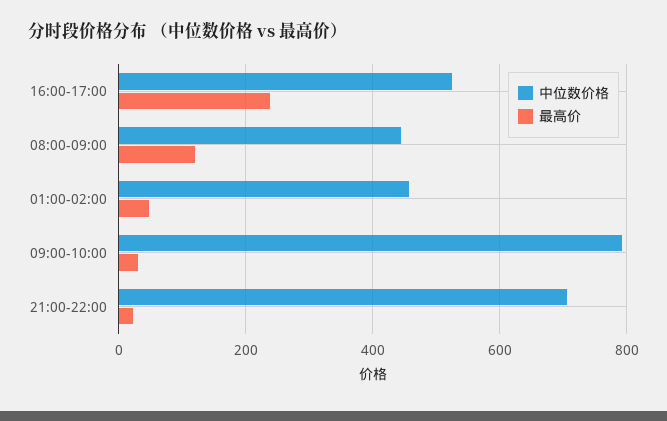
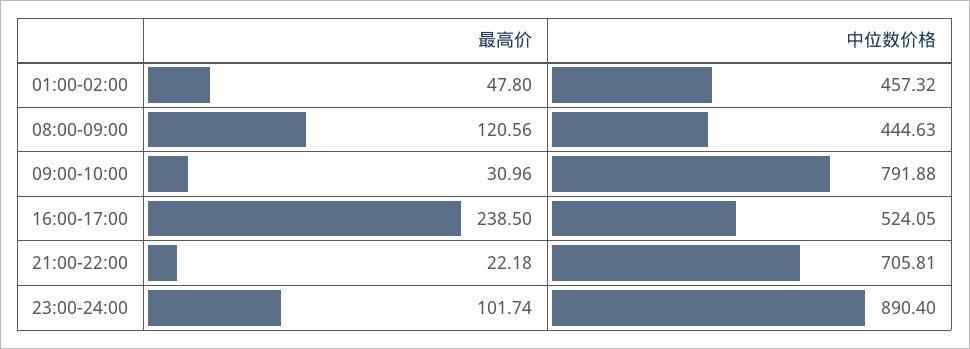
  {
    "中位数价格": {
      "16:00-17:00": 524.05,
      "08:00-09:00": 444.63,
      "01:00-02:00": 457.32,
      "09:00-10:00": 791.88,
-     "21:00-22:00": 705.81
+     "21:00-22:00": 705.81,
+     "23:00-24:00": 890.4
    },
    "最高价": {
      "16:00-17:00": 238.5,
      "08:00-09:00": 120.56,
      "01:00-02:00": 47.8,
      "09:00-10:00": 30.96,
-     "21:00-22:00": 22.18
+     "21:00-22:00": 22.18,
+     "23:00-24:00": 101.74
    }
  }

